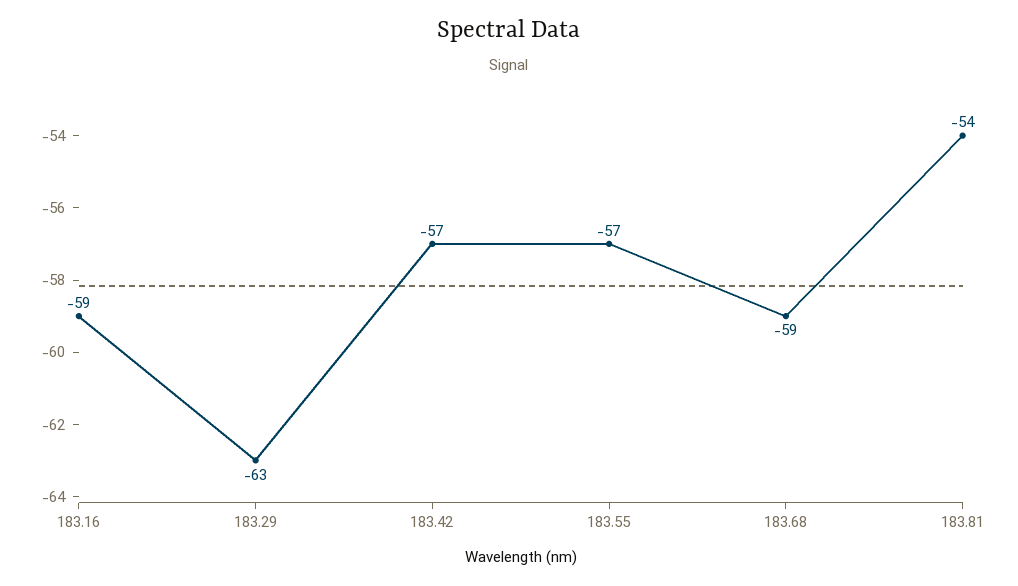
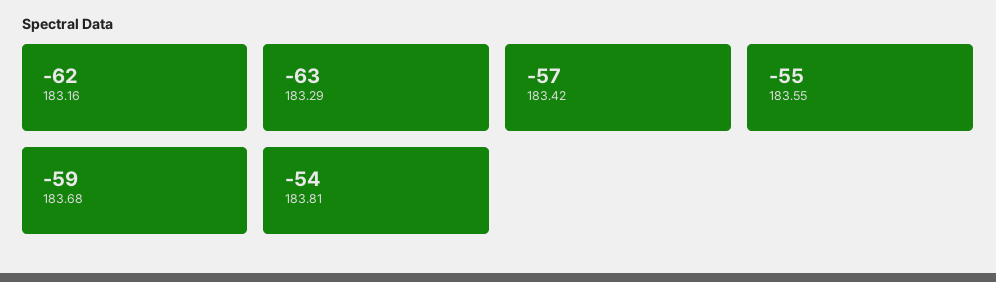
  {
-   "183.16": -59,
+   "183.16": -62,
    "183.29": -63,
    "183.42": -57,
-   "183.55": -57,
+   "183.55": -55,
    "183.68": -59,
    "183.81": -54
  }

